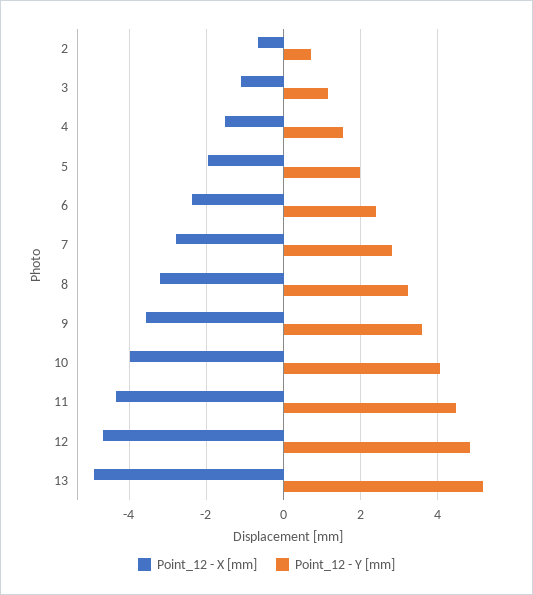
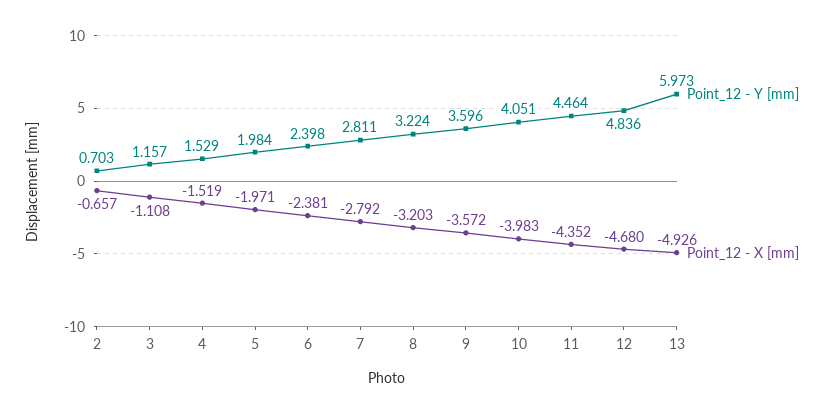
  {
    "Point_12 - X [mm]": {
      "2": -0.657,
      "3": -1.108,
      "4": -1.519,
      "5": -1.971,
      "6": -2.381,
      "7": -2.792,
      "8": -3.203,
      "9": -3.572,
      "10": -3.983,
      "11": -4.352,
      "12": -4.68,
      "13": -4.926
    },
    "Point_12 - Y [mm]": {
      "2": 0.703,
      "3": 1.157,
      "4": 1.529,
      "5": 1.984,
      "6": 2.398,
      "7": 2.811,
      "8": 3.224,
      "9": 3.596,
      "10": 4.051,
      "11": 4.464,
      "12": 4.836,
-     "13": 5.2
+     "13": 5.973
    }
  }

